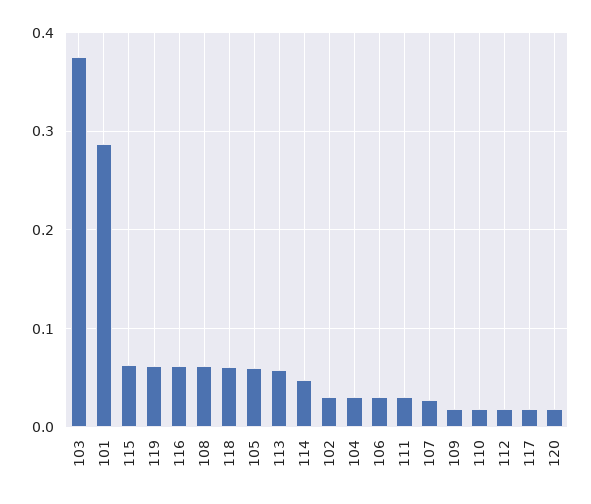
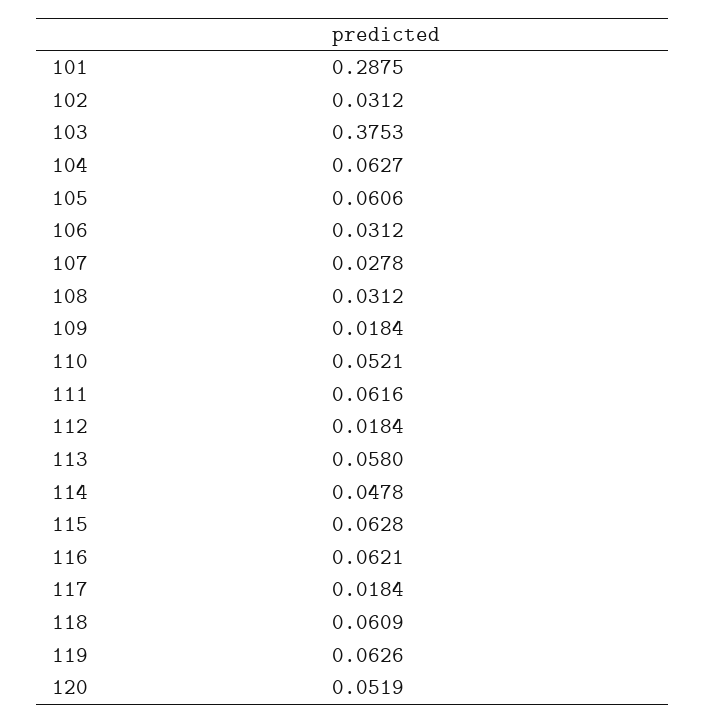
  {
    "103": 0.3753,
    "101": 0.2875,
    "115": 0.0628,
    "119": 0.0626,
    "116": 0.0621,
-   "108": 0.06,
+   "108": 0.0312,
    "118": 0.0609,
    "105": 0.0606,
    "113": 0.058,
    "114": 0.0478,
    "102": 0.0312,
-   "104": 0.03,
+   "104": 0.0627,
    "106": 0.0312,
-   "111": 0.03,
+   "111": 0.0616,
    "107": 0.0278,
    "109": 0.0184,
-   "110": 0.02,
+   "110": 0.0521,
    "112": 0.0184,
    "117": 0.0184,
-   "120": 0.02
+   "120": 0.0519
  }

